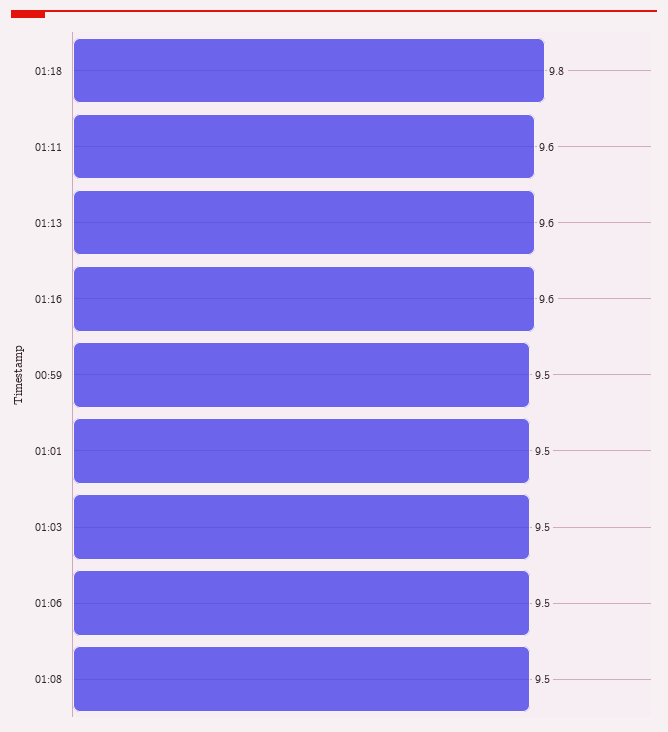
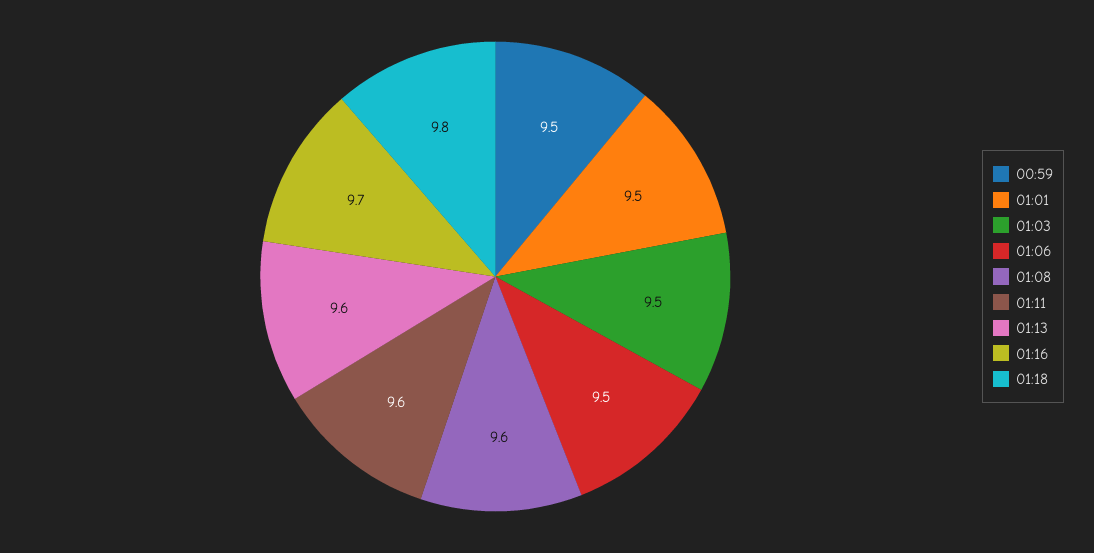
  {
    "01:18": 9.8,
    "01:11": 9.6,
    "01:13": 9.6,
-   "01:16": 9.6,
+   "01:16": 9.7,
    "00:59": 9.5,
    "01:01": 9.5,
    "01:03": 9.5,
    "01:06": 9.5,
-   "01:08": 9.5
+   "01:08": 9.6
  }

